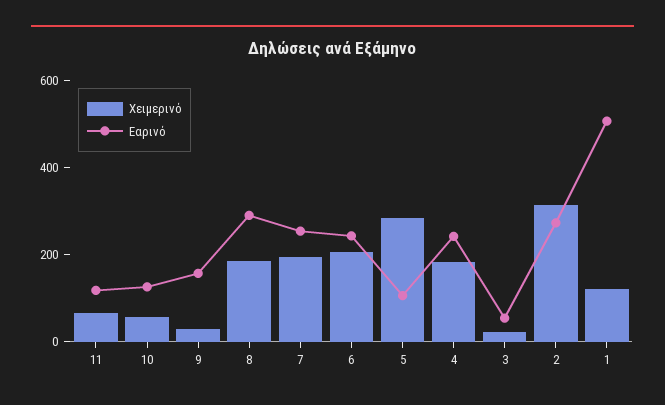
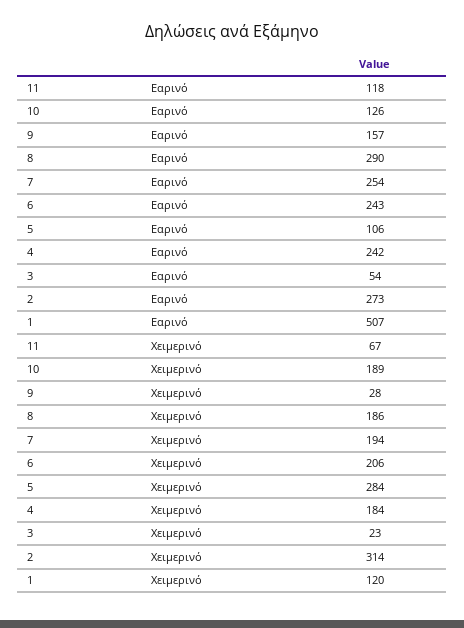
  {
    "Χειμερινό": {
      "11": 67,
-     "10": 50,
+     "10": 189,
      "9": 28,
      "8": 186,
      "7": 194,
      "6": 206,
      "5": 284,
      "4": 184,
      "3": 23,
      "2": 314,
      "1": 120
    },
    "Εαρινό": {
      "11": 118,
      "10": 126,
      "9": 157,
      "8": 290,
      "7": 254,
      "6": 243,
      "5": 106,
      "4": 242,
      "3": 54,
      "2": 273,
      "1": 507
    }
  }

